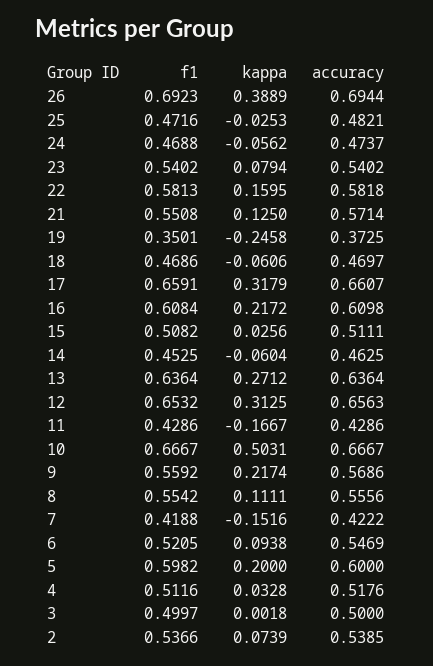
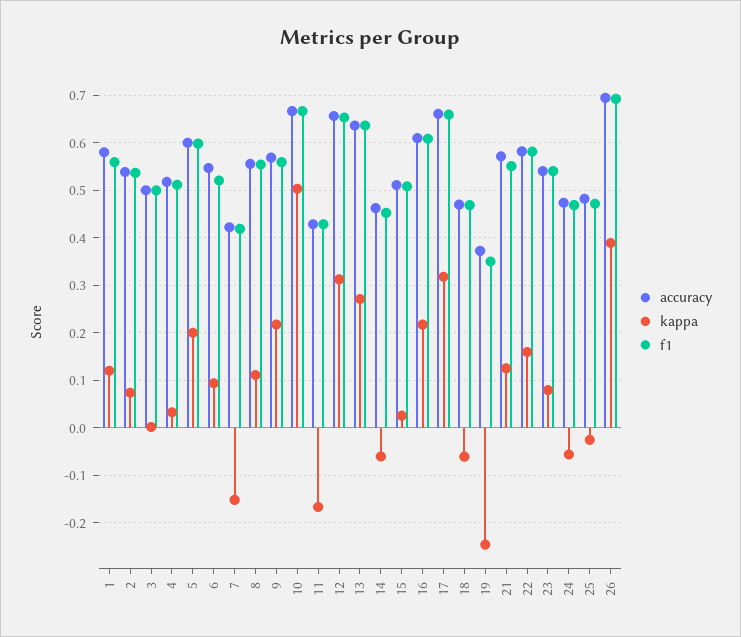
  {
    "f1": {
      "26": 0.6923,
      "25": 0.4716,
      "24": 0.4688,
      "23": 0.5402,
      "22": 0.5813,
      "21": 0.5508,
      "19": 0.3501,
      "18": 0.4686,
      "17": 0.6591,
      "16": 0.6084,
      "15": 0.5082,
      "14": 0.4525,
      "13": 0.6364,
      "12": 0.6532,
      "11": 0.4286,
      "10": 0.6667,
      "9": 0.5592,
      "8": 0.5542,
      "7": 0.4188,
      "6": 0.5205,
      "5": 0.5982,
      "4": 0.5116,
      "3": 0.4997,
-     "2": 0.5366
+     "2": 0.5366,
+     "1": 0.56
    },
    "kappa": {
      "26": 0.3889,
      "25": -0.0253,
      "24": -0.0562,
      "23": 0.0794,
      "22": 0.1595,
      "21": 0.125,
      "19": -0.2458,
      "18": -0.0606,
      "17": 0.3179,
      "16": 0.2172,
      "15": 0.0256,
      "14": -0.0604,
      "13": 0.2712,
      "12": 0.3125,
      "11": -0.1667,
      "10": 0.5031,
      "9": 0.2174,
      "8": 0.1111,
      "7": -0.1516,
      "6": 0.0938,
      "5": 0.2,
      "4": 0.0328,
      "3": 0.0018,
-     "2": 0.0739
+     "2": 0.0739,
+     "1": 0.12
    },
    "accuracy": {
      "26": 0.6944,
      "25": 0.4821,
      "24": 0.4737,
      "23": 0.5402,
      "22": 0.5818,
      "21": 0.5714,
      "19": 0.3725,
      "18": 0.4697,
      "17": 0.6607,
      "16": 0.6098,
      "15": 0.5111,
      "14": 0.4625,
      "13": 0.6364,
      "12": 0.6563,
      "11": 0.4286,
      "10": 0.6667,
      "9": 0.5686,
      "8": 0.5556,
      "7": 0.4222,
      "6": 0.5469,
      "5": 0.6,
      "4": 0.5176,
      "3": 0.5,
-     "2": 0.5385
+     "2": 0.5385,
+     "1": 0.58
    }
  }

